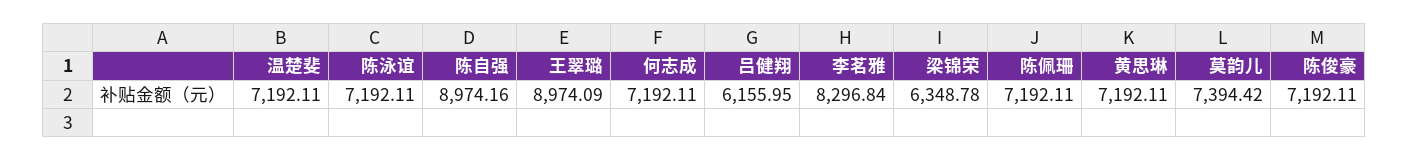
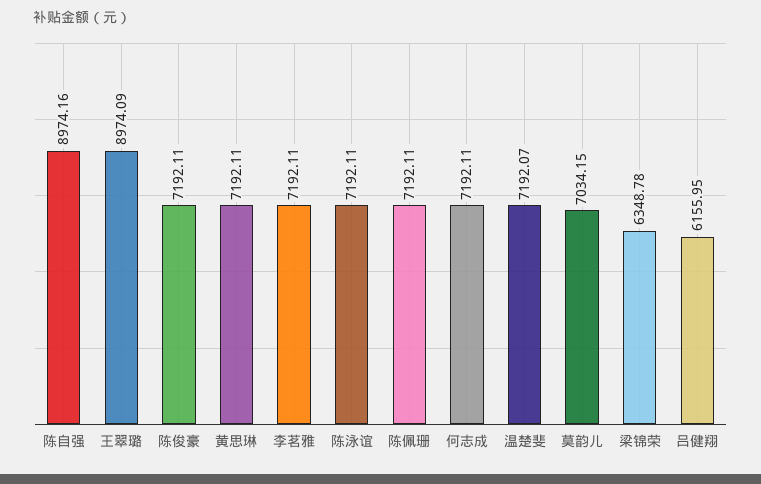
  {
-   "温楚斐": 7192.11,
+   "温楚斐": 7192.07,
    "陈泳谊": 7192.11,
    "陈自强": 8974.16,
    "王翠璐": 8974.09,
    "何志成": 7192.11,
    "吕健翔": 6155.95,
-   "李茗雅": 8296.84,
+   "李茗雅": 7192.11,
    "梁锦荣": 6348.78,
    "陈佩珊": 7192.11,
    "黄思琳": 7192.11,
-   "莫韵儿": 7394.42,
+   "莫韵儿": 7034.15,
    "陈俊豪": 7192.11
  }

